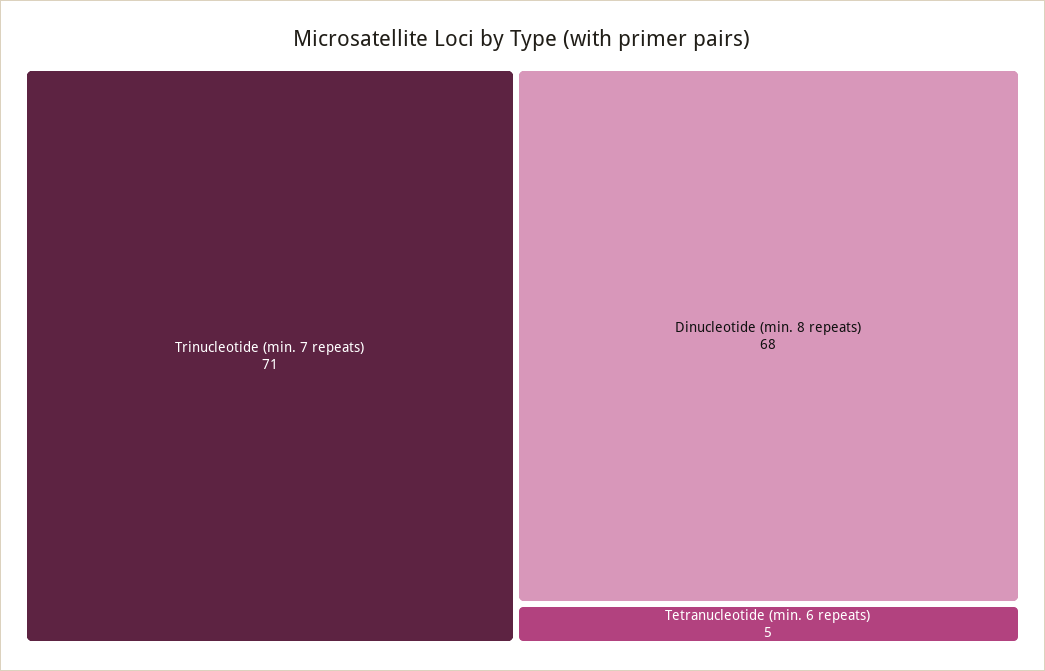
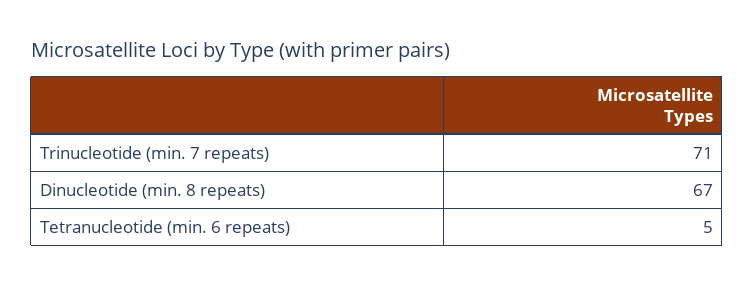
  {
    "Trinucleotide (min. 7 repeats)": 71,
-   "Dinucleotide (min. 8 repeats)": 68,
+   "Dinucleotide (min. 8 repeats)": 67,
    "Tetranucleotide (min. 6 repeats)": 5
  }

